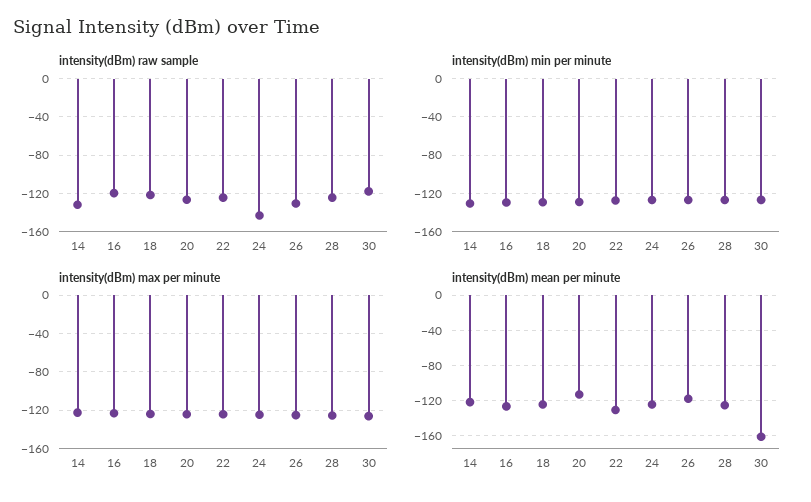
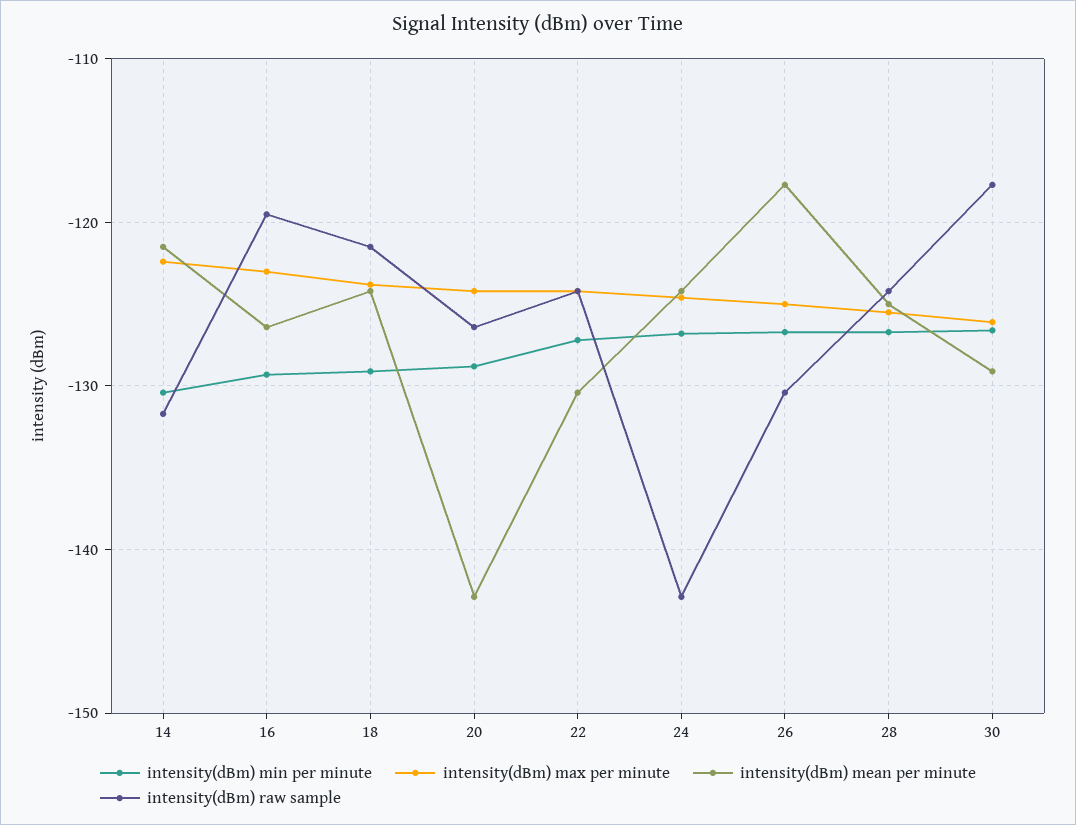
  {
    "intensity(dBm) raw sample": {
      "14": -132,
      "16": -120,
      "18": -122,
      "20": -126,
      "22": -124,
      "24": -143,
      "26": -130,
      "28": -124,
      "30": -118
    },
    "intensity(dBm) min per minute": {
      "14": -130,
      "16": -129,
      "18": -129,
      "20": -129,
      "22": -127,
      "24": -127,
      "26": -127,
      "28": -127,
      "30": -127
    },
    "intensity(dBm) max per minute": {
      "14": -122,
      "16": -123,
      "18": -124,
      "20": -124,
      "22": -124,
      "24": -125,
      "26": -125,
      "28": -126,
      "30": -126
    },
    "intensity(dBm) mean per minute": {
      "14": -122,
      "16": -126,
      "18": -124,
-     "20": -110,
+     "20": -143,
      "22": -130,
      "24": -124,
      "26": -118,
      "28": -125,
-     "30": -160
+     "30": -129
    }
  }

